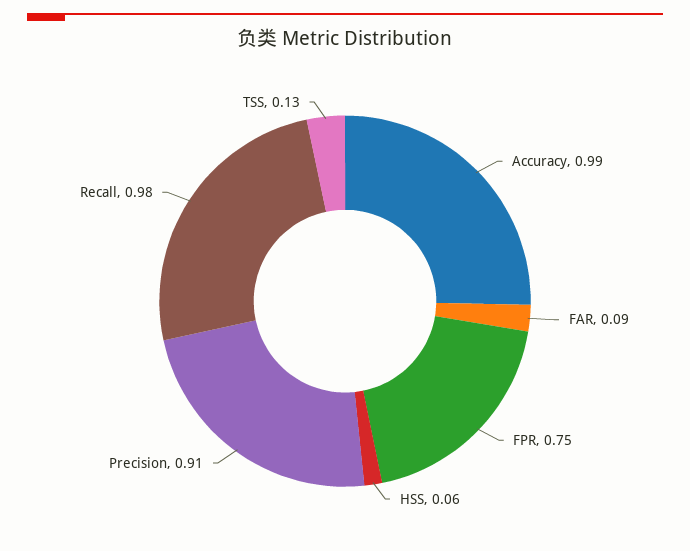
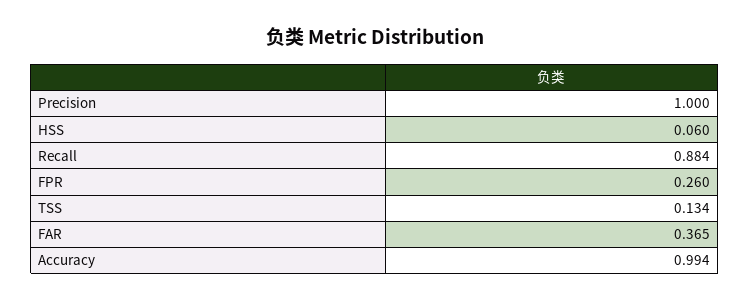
  {
    "Accuracy": 0.994,
-   "FAR": 0.09,
+   "FAR": 0.365,
-   "FPR": 0.75,
+   "FPR": 0.26,
    "HSS": 0.06,
-   "Precision": 0.91,
+   "Precision": 1,
-   "Recall": 0.98,
+   "Recall": 0.884,
    "TSS": 0.134
  }

